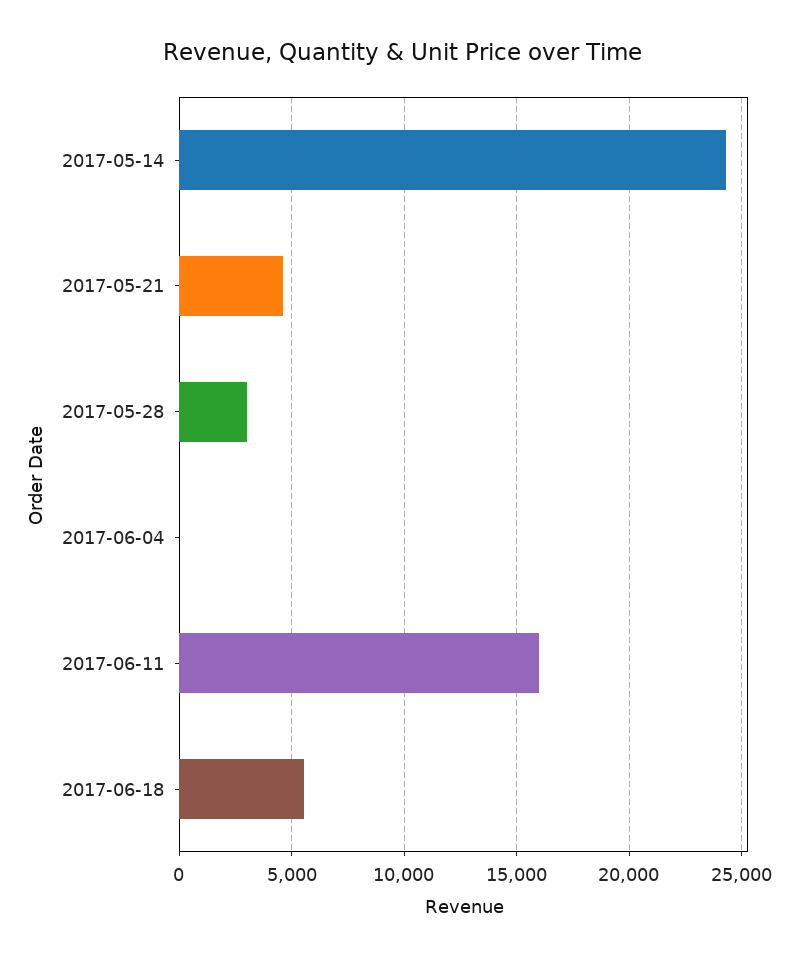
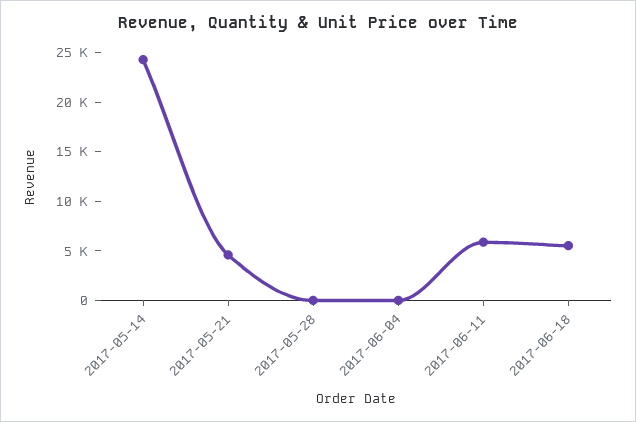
  {
    "2017-05-14": 24500,
    "2017-05-21": 4500,
-   "2017-05-28": 3000,
+   "2017-05-28": 0,
    "2017-06-04": 0,
-   "2017-06-11": 16000,
+   "2017-06-11": 6000,
    "2017-06-18": 5500
  }

